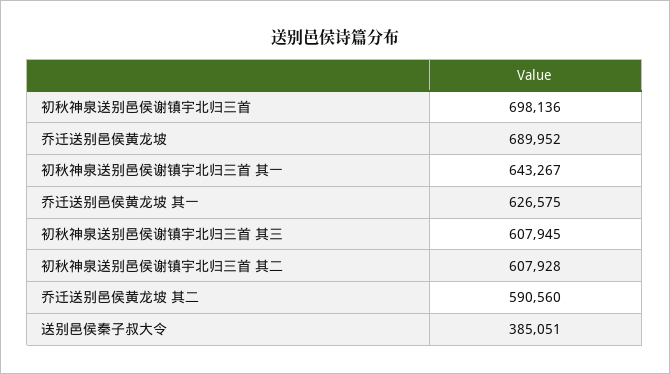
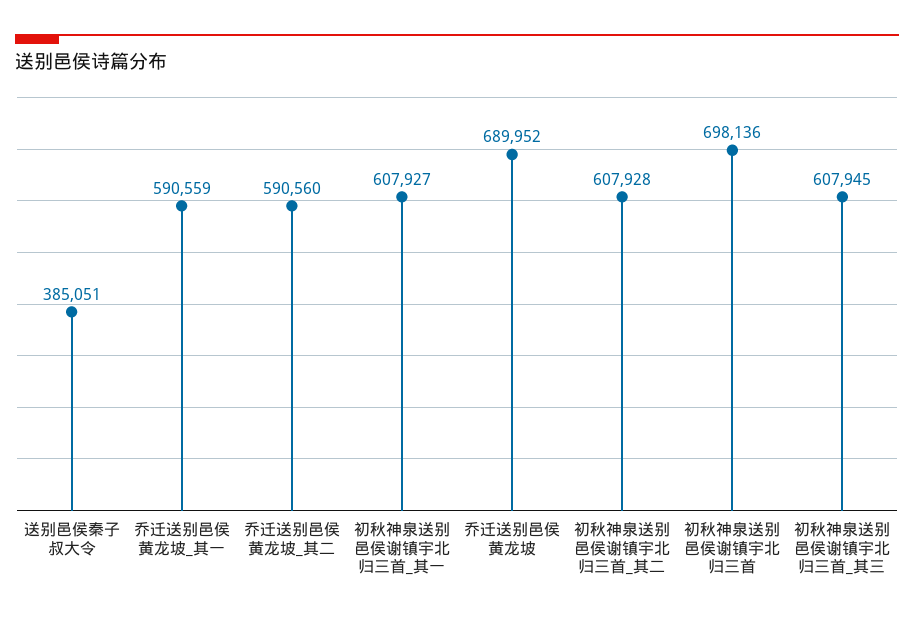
  {
    "初秋神泉送别邑侯谢镇宇北归三首": 698136,
    "乔迁送别邑侯黄龙坡": 689952,
-   "初秋神泉送别邑侯谢镇宇北归三首 其一": 643267,
+   "初秋神泉送别邑侯谢镇宇北归三首 其一": 607927,
-   "乔迁送别邑侯黄龙坡 其一": 626575,
+   "乔迁送别邑侯黄龙坡 其一": 590559,
    "初秋神泉送别邑侯谢镇宇北归三首 其三": 607945,
    "初秋神泉送别邑侯谢镇宇北归三首 其二": 607928,
    "乔迁送别邑侯黄龙坡 其二": 590560,
    "送别邑侯秦子叔大令": 385051
  }

